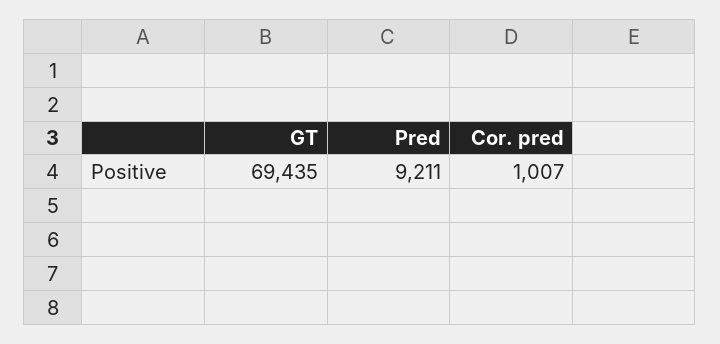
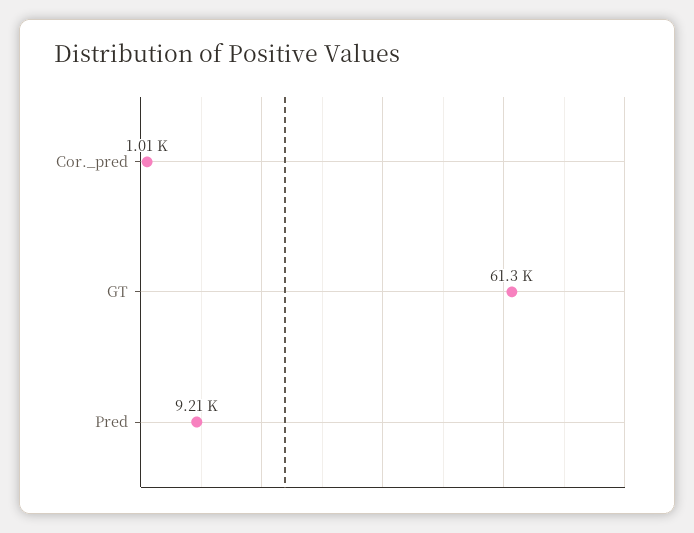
  {
-   "GT": 69435,
+   "GT": 61300,
    "Pred": 9211,
    "Cor. pred": 1007
  }

